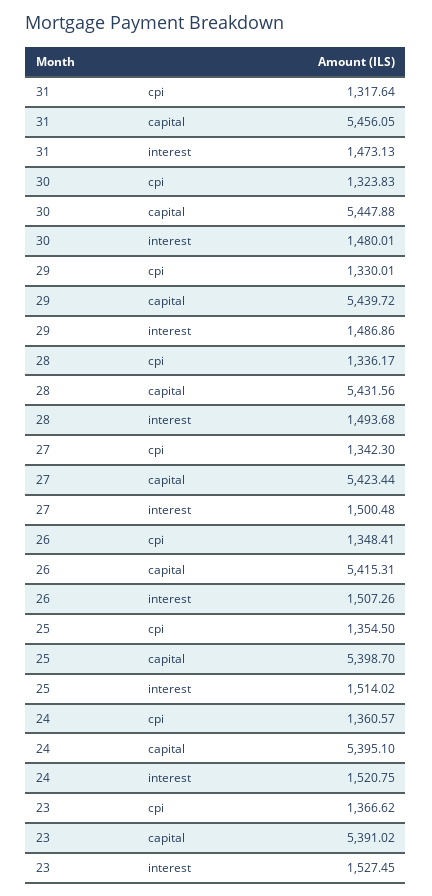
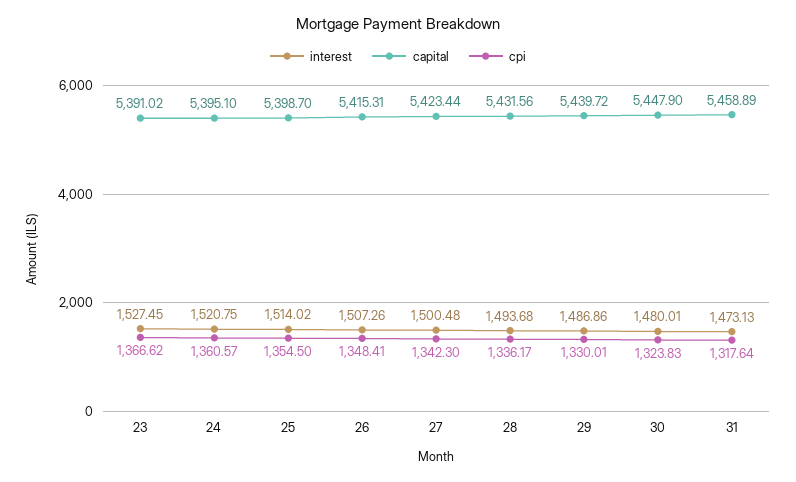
  {
    "cpi": {
      "31": 1317.64,
      "30": 1323.83,
      "29": 1330.01,
      "28": 1336.17,
      "27": 1342.3,
      "26": 1348.41,
      "25": 1354.5,
      "24": 1360.57,
      "23": 1366.62
    },
    "capital": {
-     "31": 5456.05,
+     "31": 5458.89,
-     "30": 5447.88,
+     "30": 5447.9,
      "29": 5439.72,
      "28": 5431.56,
      "27": 5423.44,
      "26": 5415.31,
      "25": 5398.7,
      "24": 5395.1,
      "23": 5391.02
    },
    "interest": {
      "31": 1473.13,
      "30": 1480.01,
      "29": 1486.86,
      "28": 1493.68,
      "27": 1500.48,
      "26": 1507.26,
      "25": 1514.02,
      "24": 1520.75,
      "23": 1527.45
    }
  }

